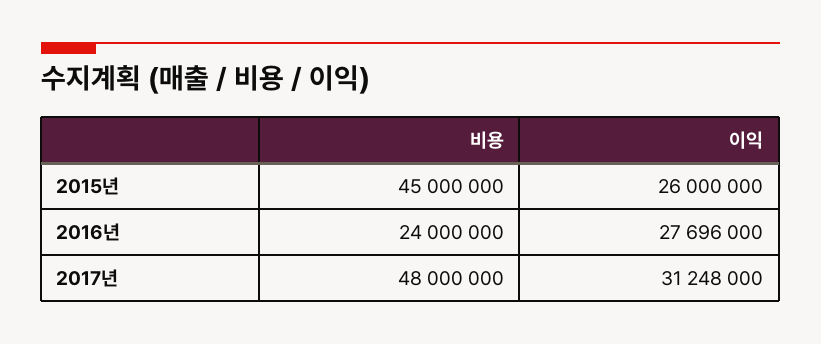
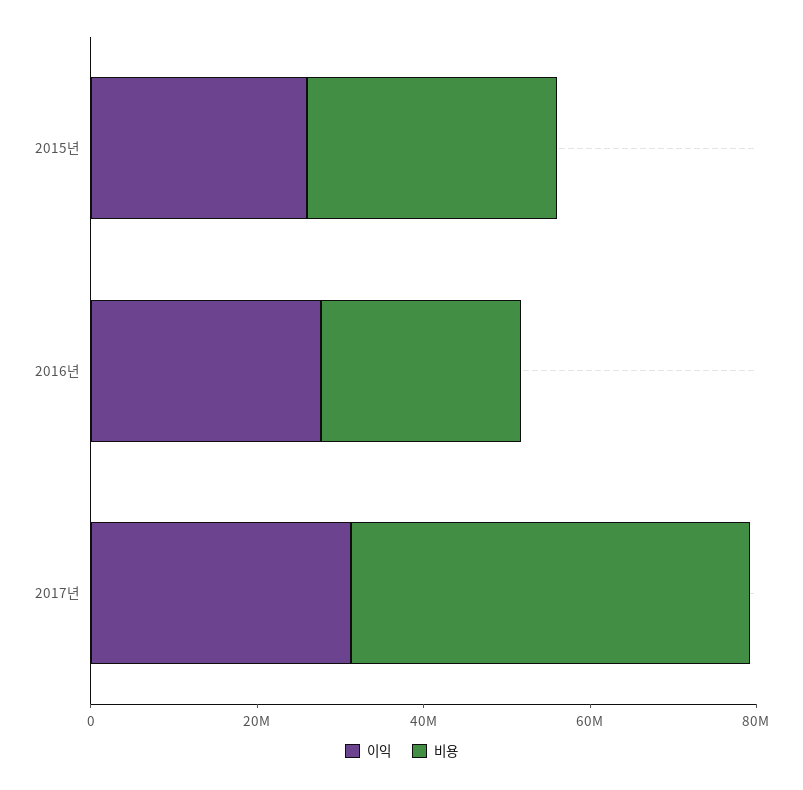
  {
    "비용": {
-     "2015년": 45000000,
+     "2015년": 30000000,
      "2016년": 24000000,
      "2017년": 48000000
    },
    "이익": {
      "2015년": 26000000,
      "2016년": 27696000,
      "2017년": 31248000
    }
  }

